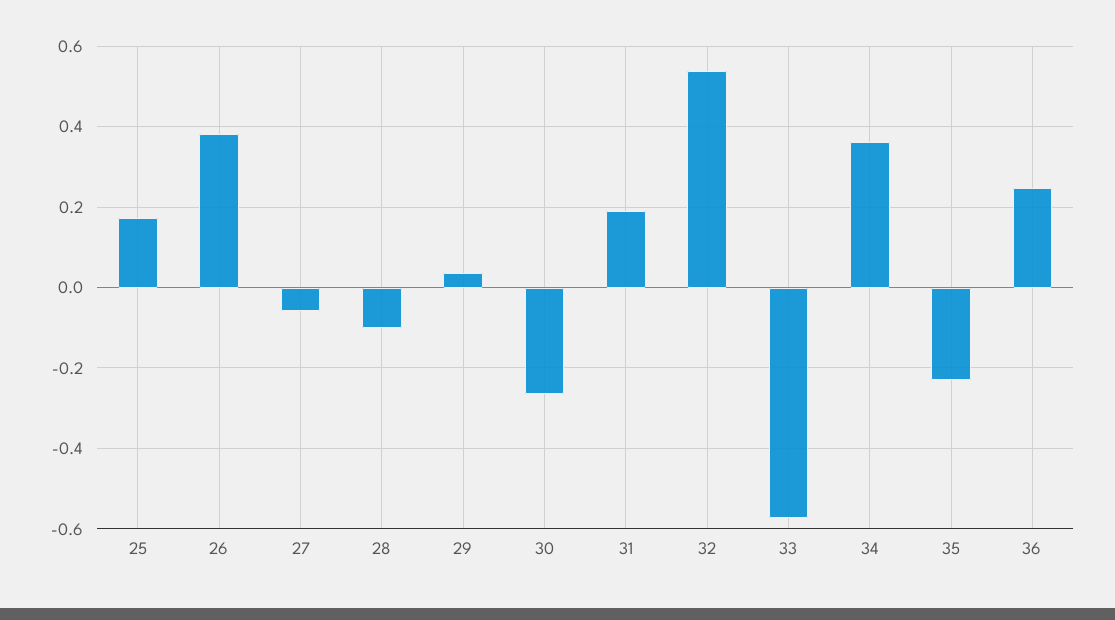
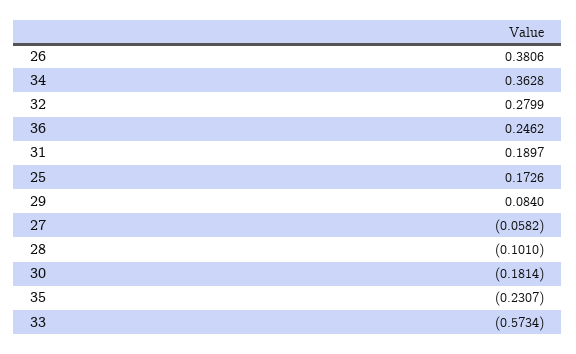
  {
    "25": 0.1726,
    "26": 0.3806,
    "27": -0.0582,
    "28": -0.101,
-   "29": 0.04,
+   "29": 0.084,
-   "30": -0.26,
+   "30": -0.1814,
    "31": 0.1897,
-   "32": 0.54,
+   "32": 0.2799,
    "33": -0.5734,
    "34": 0.3628,
    "35": -0.2307,
    "36": 0.2462
  }

